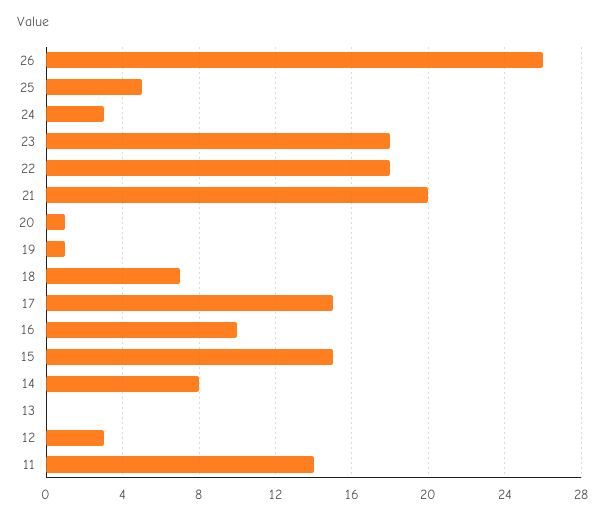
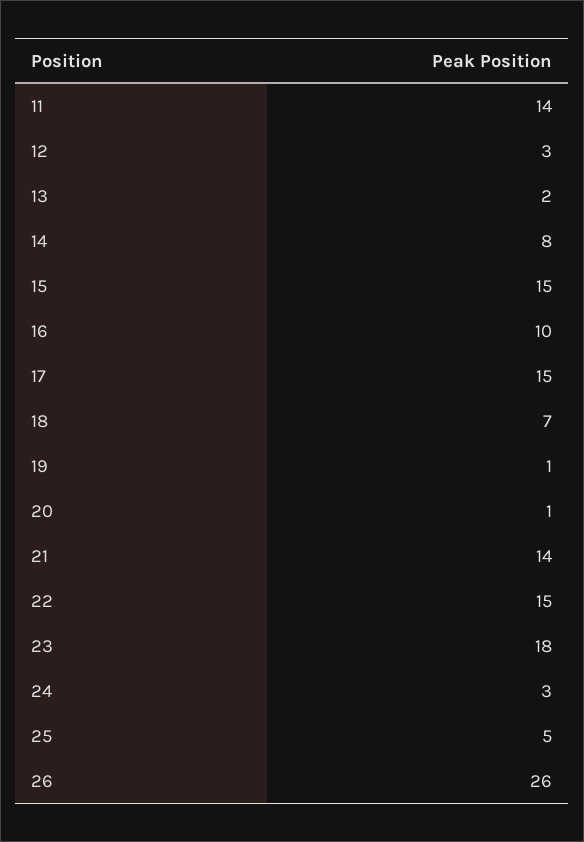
  {
    "26": 26,
    "25": 5,
    "24": 3,
    "23": 18,
-   "22": 18,
+   "22": 15,
-   "21": 20,
+   "21": 14,
    "20": 1,
    "19": 1,
    "18": 7,
    "17": 15,
    "16": 10,
    "15": 15,
    "14": 8,
-   "13": 0,
+   "13": 2,
    "12": 3,
    "11": 14
  }

